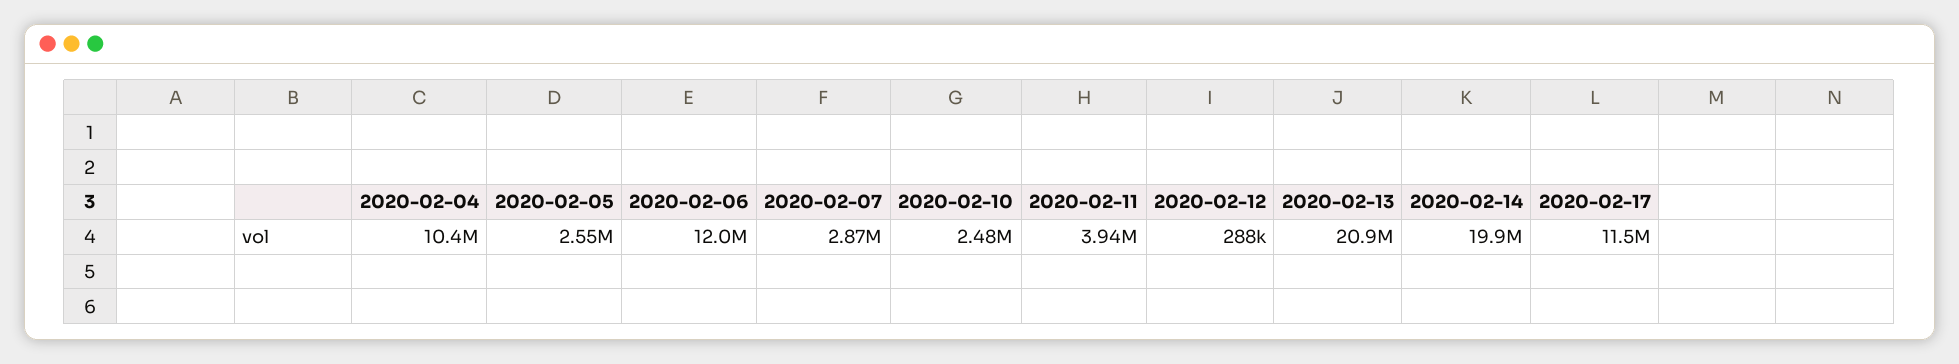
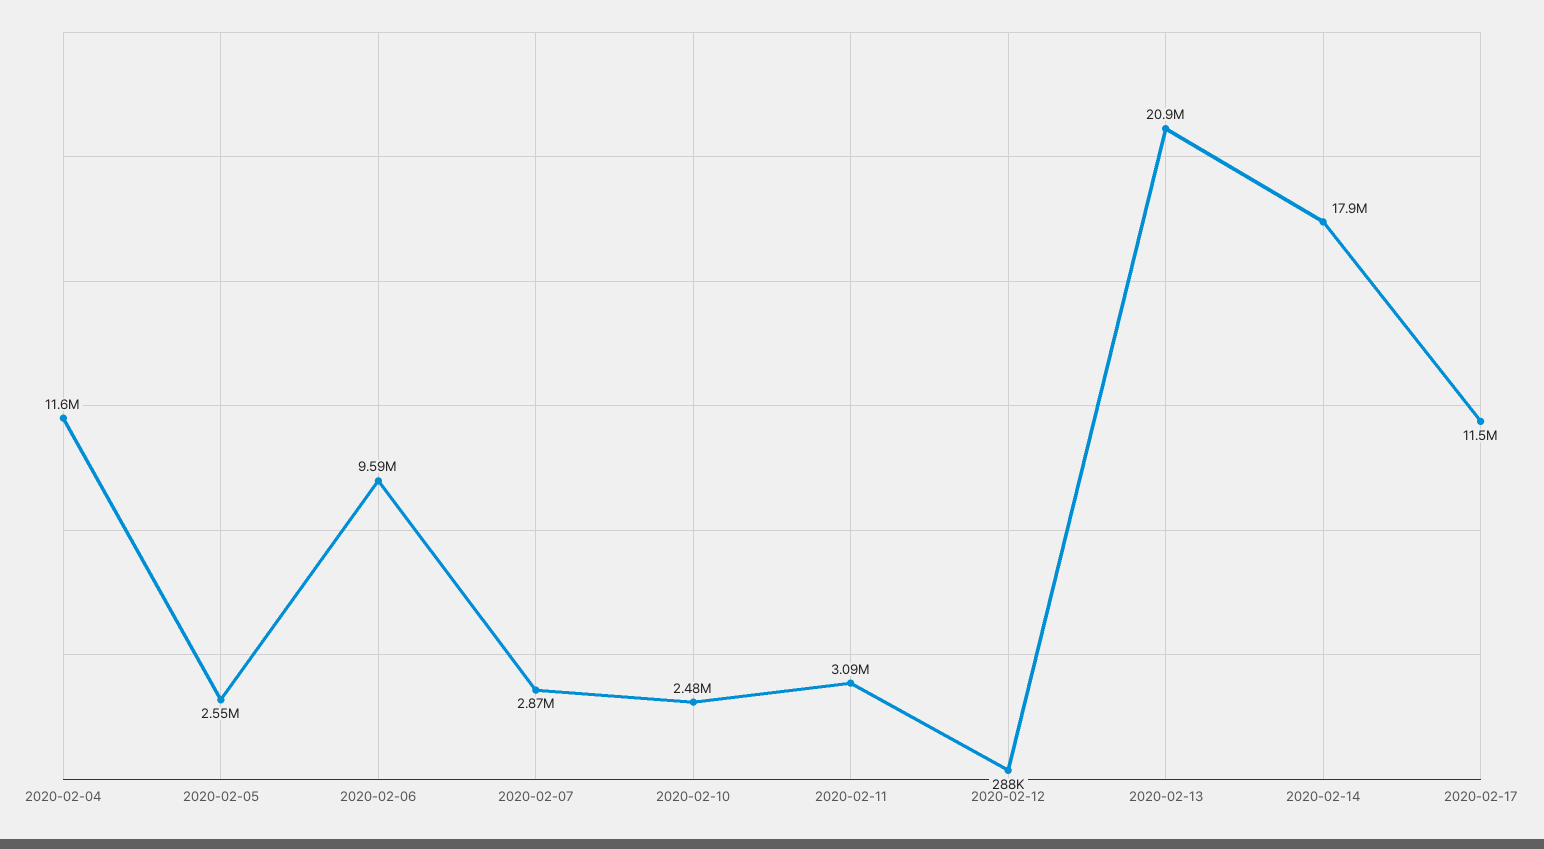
  {
-   "2020-02-04": 10400000,
+   "2020-02-04": 11600000,
    "2020-02-05": 2550000,
-   "2020-02-06": 12000000,
+   "2020-02-06": 9590000,
    "2020-02-07": 2870000,
    "2020-02-10": 2480000,
-   "2020-02-11": 3940000,
+   "2020-02-11": 3090000,
    "2020-02-12": 288000,
    "2020-02-13": 20900000,
-   "2020-02-14": 19900000,
+   "2020-02-14": 17900000,
    "2020-02-17": 11500000
  }

